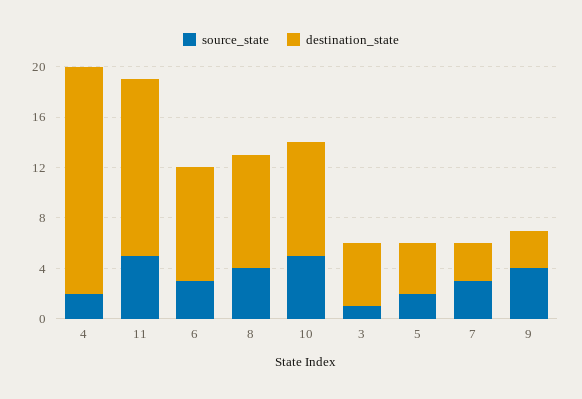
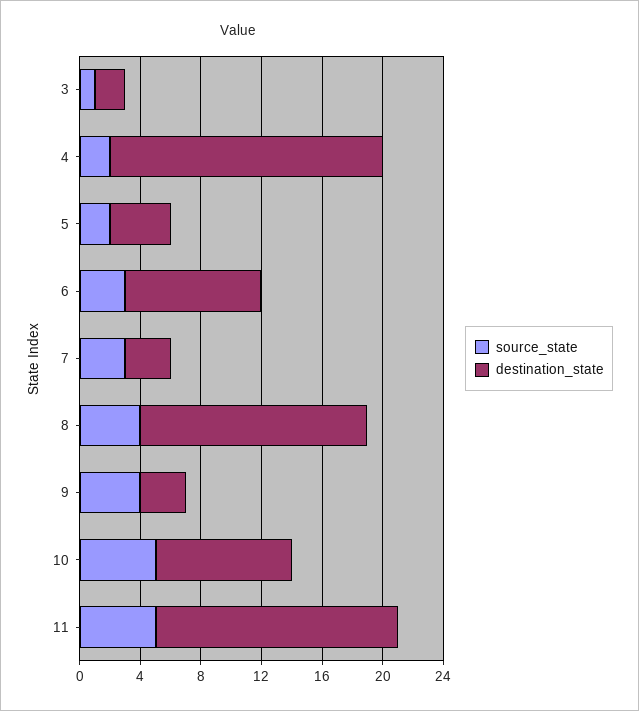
  {
    "source_state": {
      "4": 2,
      "11": 5,
      "6": 3,
      "8": 4,
      "10": 5,
      "3": 1,
      "5": 2,
      "7": 3,
      "9": 4
    },
    "destination_state": {
      "4": 18,
-     "11": 14,
+     "11": 16,
      "6": 9,
-     "8": 9,
+     "8": 15,
      "10": 9,
-     "3": 5,
+     "3": 2,
      "5": 4,
      "7": 3,
      "9": 3
    }
  }

